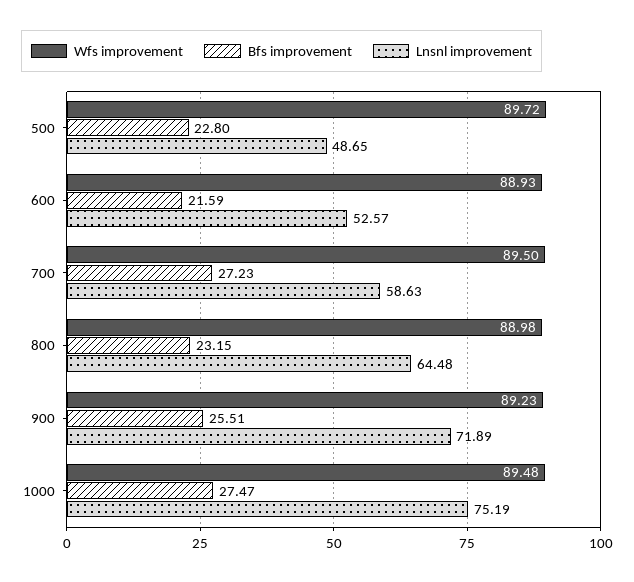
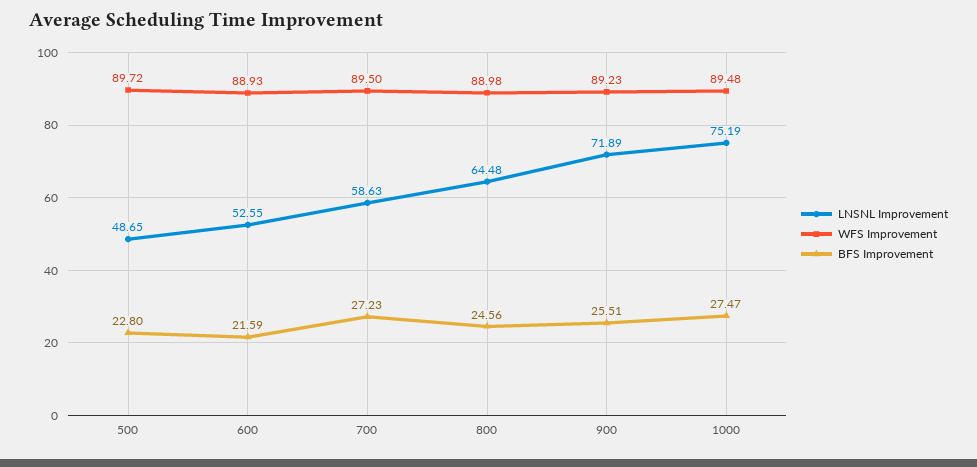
  {
    "Wfs improvement": {
      "500": 89.72,
      "600": 88.93,
      "700": 89.5,
      "800": 88.98,
      "900": 89.23,
      "1000": 89.48
    },
    "Bfs improvement": {
      "500": 22.8,
      "600": 21.59,
      "700": 27.23,
-     "800": 23.15,
+     "800": 24.56,
      "900": 25.51,
      "1000": 27.47
    },
    "Lnsnl improvement": {
      "500": 48.65,
-     "600": 52.57,
+     "600": 52.55,
      "700": 58.63,
      "800": 64.48,
      "900": 71.89,
      "1000": 75.19
    }
  }

